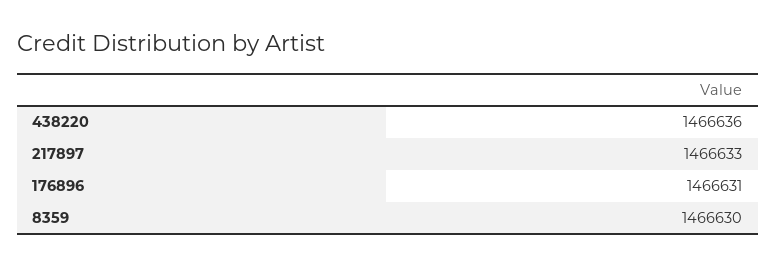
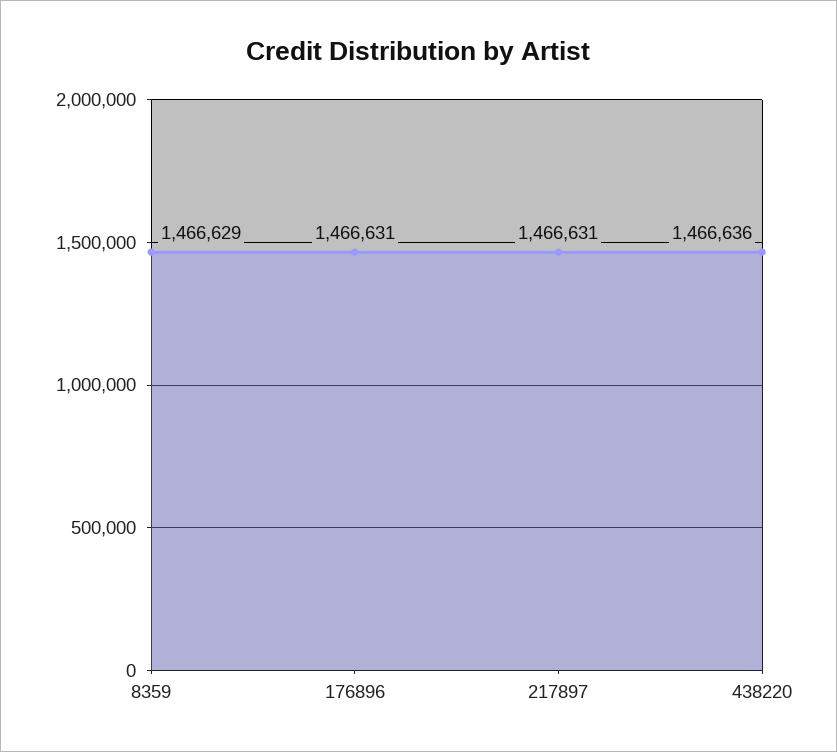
  {
    "438220": 1466636,
-   "217897": 1466633,
+   "217897": 1466631,
    "176896": 1466631,
-   "8359": 1466630
+   "8359": 1466629
  }

